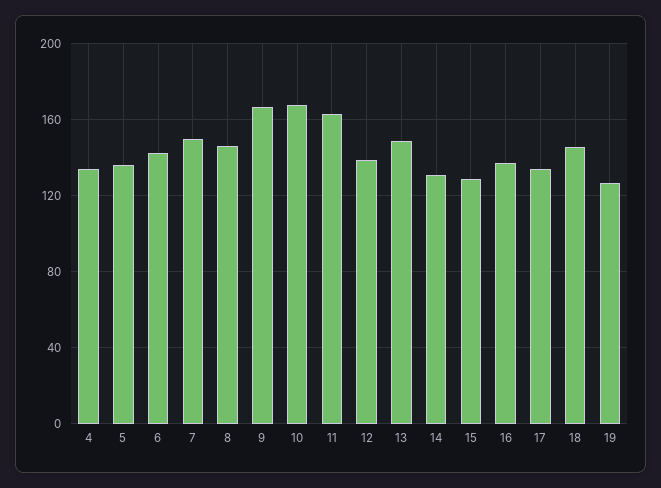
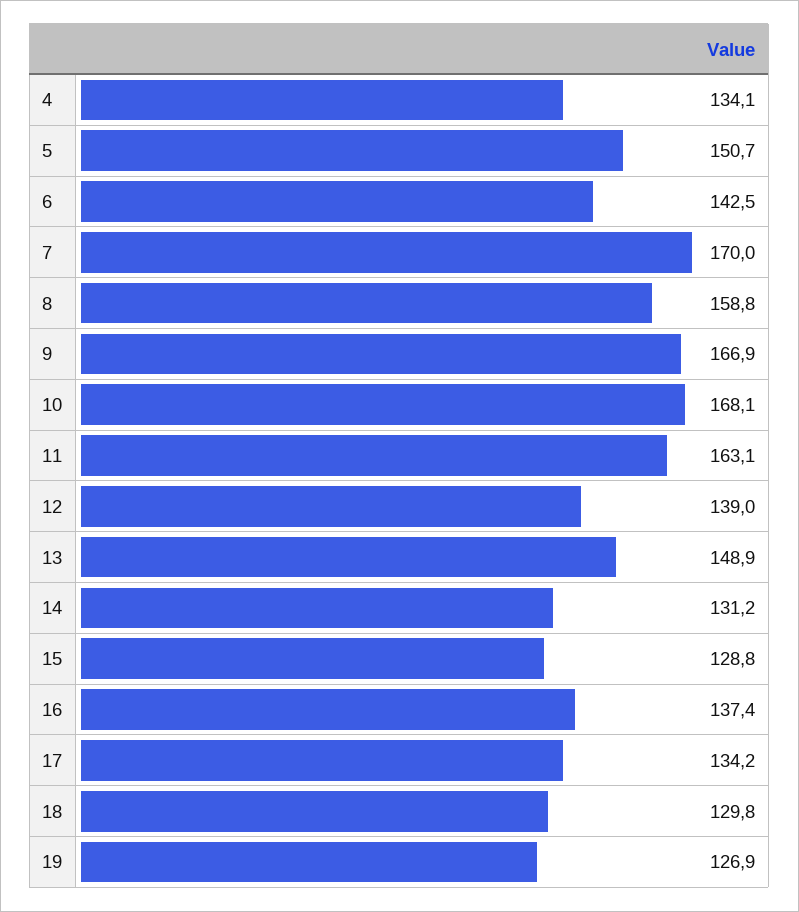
  {
    "4": 134.1,
-   "5": 135,
+   "5": 150.7,
    "6": 142.5,
-   "7": 150,
+   "7": 170,
-   "8": 145,
+   "8": 158.8,
    "9": 166.9,
    "10": 168.1,
    "11": 163.1,
    "12": 139,
    "13": 148.9,
    "14": 131.2,
    "15": 128.8,
    "16": 137.4,
    "17": 134.2,
-   "18": 145,
+   "18": 129.8,
    "19": 126.9
  }

